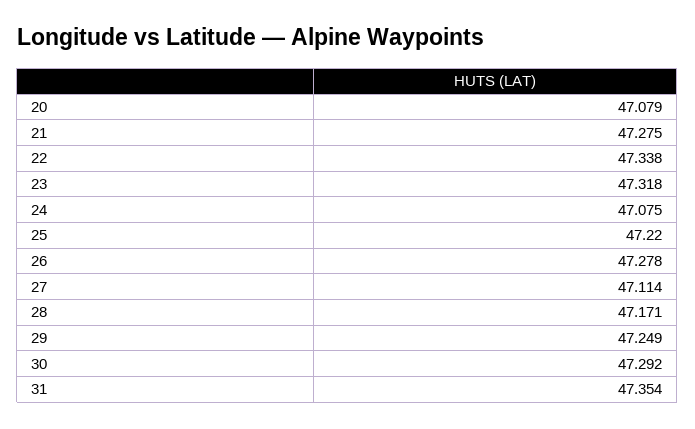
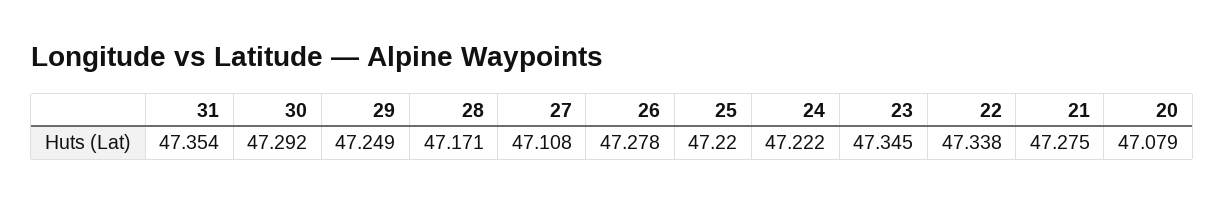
  {
    "20": 47.079,
    "21": 47.275,
    "22": 47.338,
-   "23": 47.318,
+   "23": 47.345,
-   "24": 47.075,
+   "24": 47.222,
    "25": 47.22,
    "26": 47.278,
-   "27": 47.114,
+   "27": 47.108,
    "28": 47.171,
    "29": 47.249,
    "30": 47.292,
    "31": 47.354
  }

